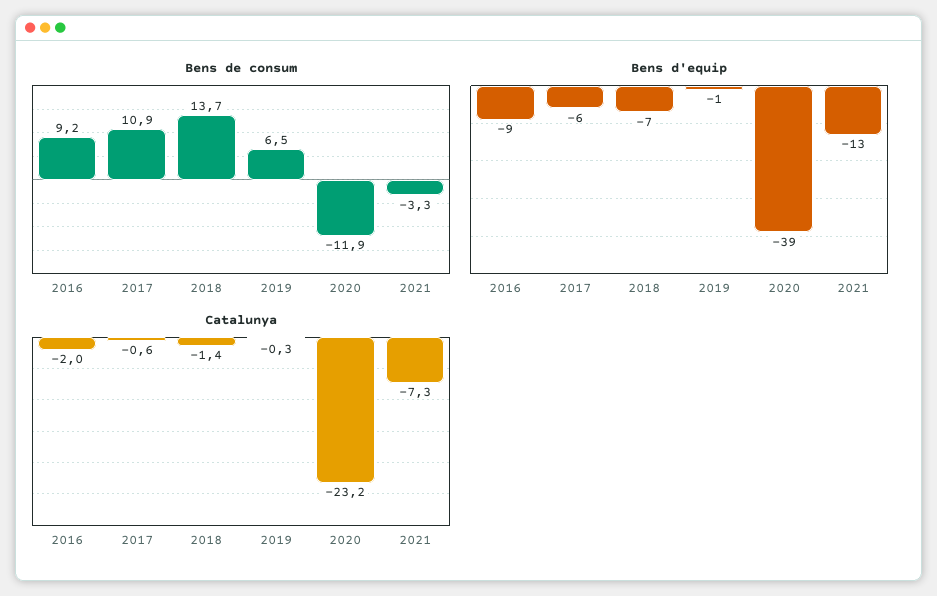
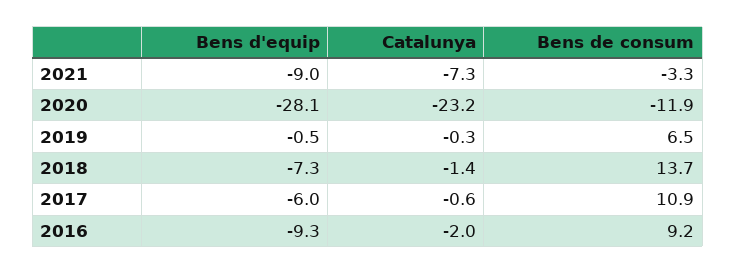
  {
    "Bens de consum": {
      "2016": 9.2,
      "2017": 10.9,
      "2018": 13.7,
      "2019": 6.5,
      "2020": -11.9,
      "2021": -3.3
    },
    "Bens d'equip": {
      "2016": -9.3,
      "2017": -6,
      "2018": -7.3,
      "2019": -0.5,
-     "2020": -39,
+     "2020": -28.1,
-     "2021": -13
+     "2021": -9
    },
    "Catalunya": {
      "2016": -2,
      "2017": -0.6,
      "2018": -1.4,
      "2019": -0.3,
      "2020": -23.2,
      "2021": -7.3
    }
  }

